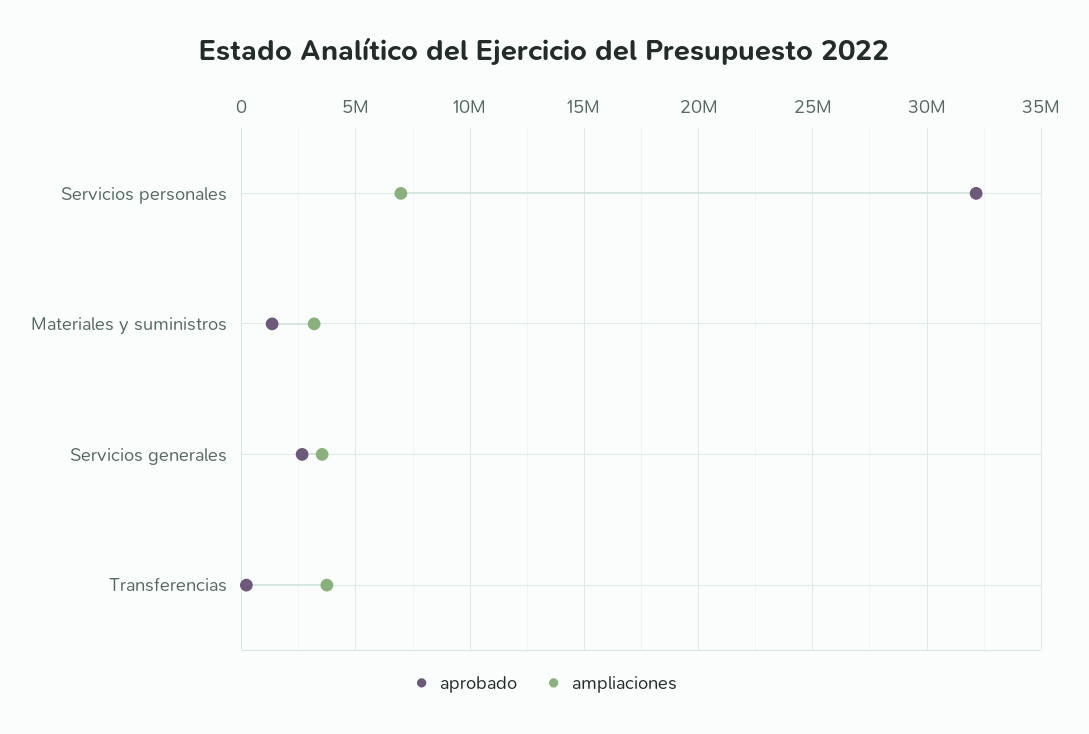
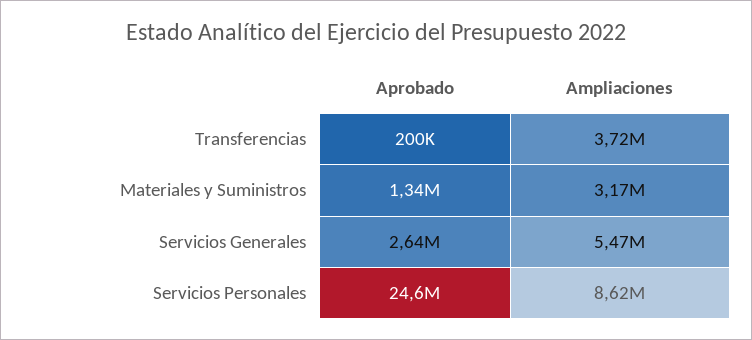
  {
    "aprobado": {
-     "Servicios personales": 32000000,
+     "Servicios personales": 24600000,
      "Materiales y suministros": 1340000,
      "Servicios generales": 2640000,
      "Transferencias": 200000
    },
    "ampliaciones": {
-     "Servicios personales": 7000000,
+     "Servicios personales": 8620000,
      "Materiales y suministros": 3170000,
-     "Servicios generales": 3500000,
+     "Servicios generales": 5470000,
      "Transferencias": 3720000
    }
  }

